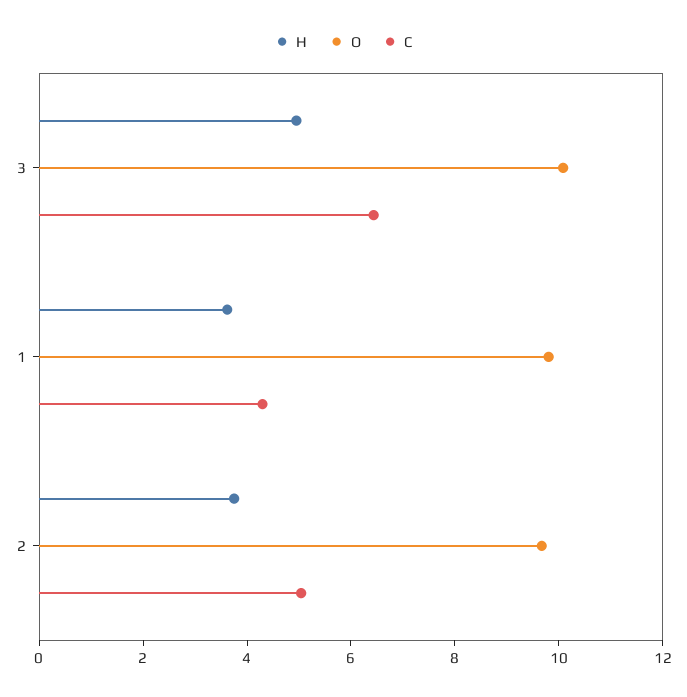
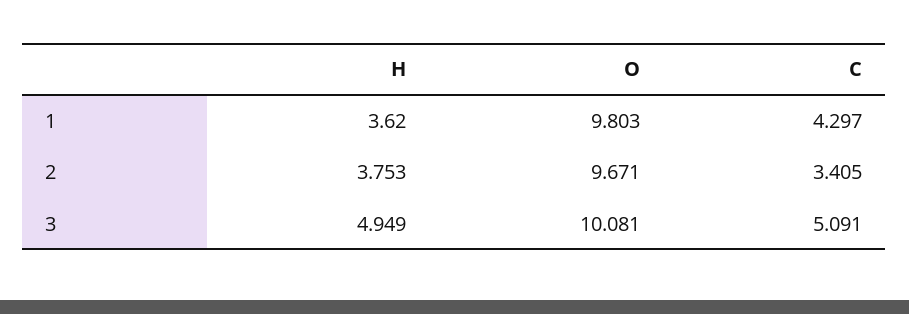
  {
    "H": {
      "3": 4.949,
      "1": 3.62,
      "2": 3.753
    },
    "O": {
      "3": 10.081,
      "1": 9.803,
      "2": 9.671
    },
    "C": {
-     "3": 6.5,
+     "3": 5.091,
      "1": 4.297,
-     "2": 5
+     "2": 3.405
    }
  }

